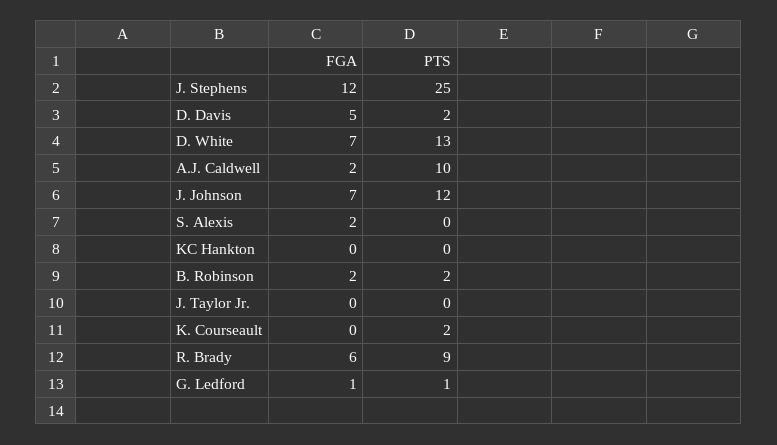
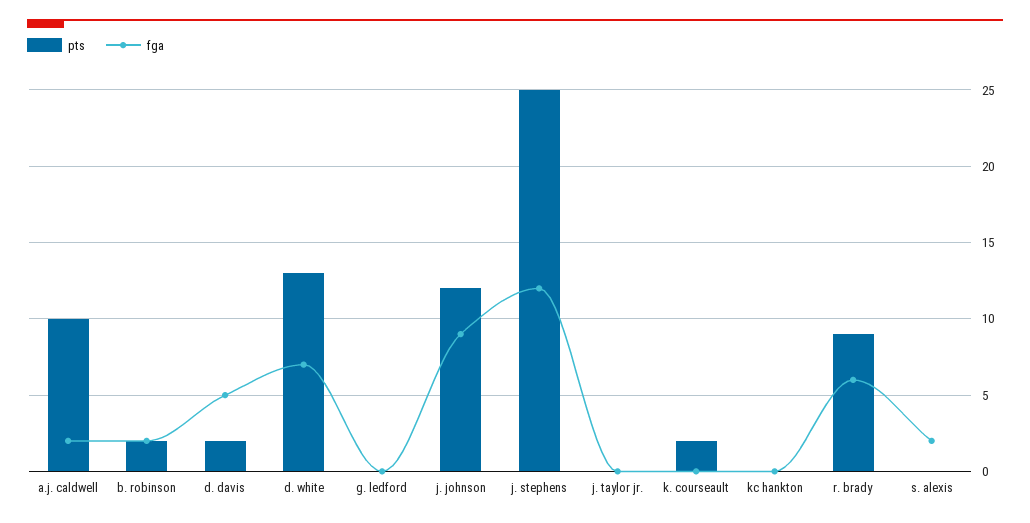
  {
    "FGA": {
      "J. Stephens": 12,
      "D. Davis": 5,
      "D. White": 7,
      "A.J. Caldwell": 2,
-     "J. Johnson": 7,
+     "J. Johnson": 9,
      "S. Alexis": 2,
      "KC Hankton": 0,
      "B. Robinson": 2,
      "J. Taylor Jr.": 0,
      "K. Courseault": 0,
      "R. Brady": 6,
-     "G. Ledford": 1
+     "G. Ledford": 0
    },
    "PTS": {
      "J. Stephens": 25,
      "D. Davis": 2,
      "D. White": 13,
      "A.J. Caldwell": 10,
      "J. Johnson": 12,
      "S. Alexis": 0,
      "KC Hankton": 0,
      "B. Robinson": 2,
      "J. Taylor Jr.": 0,
      "K. Courseault": 2,
      "R. Brady": 9,
-     "G. Ledford": 1
+     "G. Ledford": 0
    }
  }

